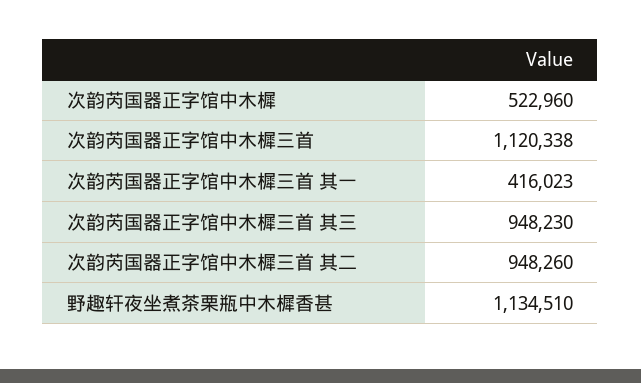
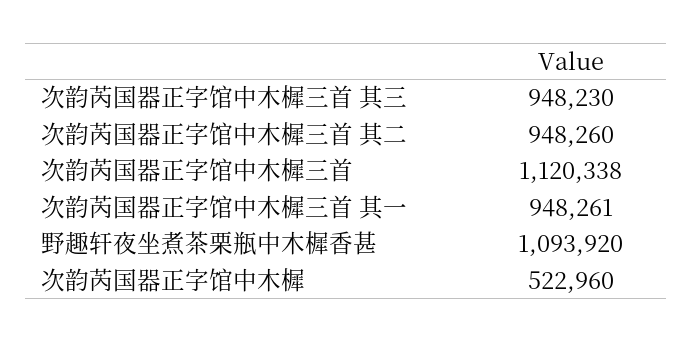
  {
    "次韵芮国器正字馆中木樨": 522960,
    "次韵芮国器正字馆中木樨三首": 1120338,
-   "次韵芮国器正字馆中木樨三首 其一": 416023,
+   "次韵芮国器正字馆中木樨三首 其一": 948261,
    "次韵芮国器正字馆中木樨三首 其三": 948230,
    "次韵芮国器正字馆中木樨三首 其二": 948260,
-   "野趣轩夜坐煮茶栗瓶中木樨香甚": 1134510
+   "野趣轩夜坐煮茶栗瓶中木樨香甚": 1093920
  }

